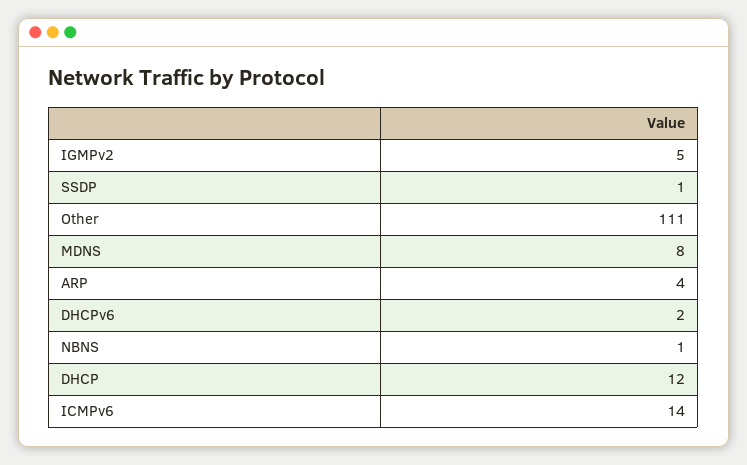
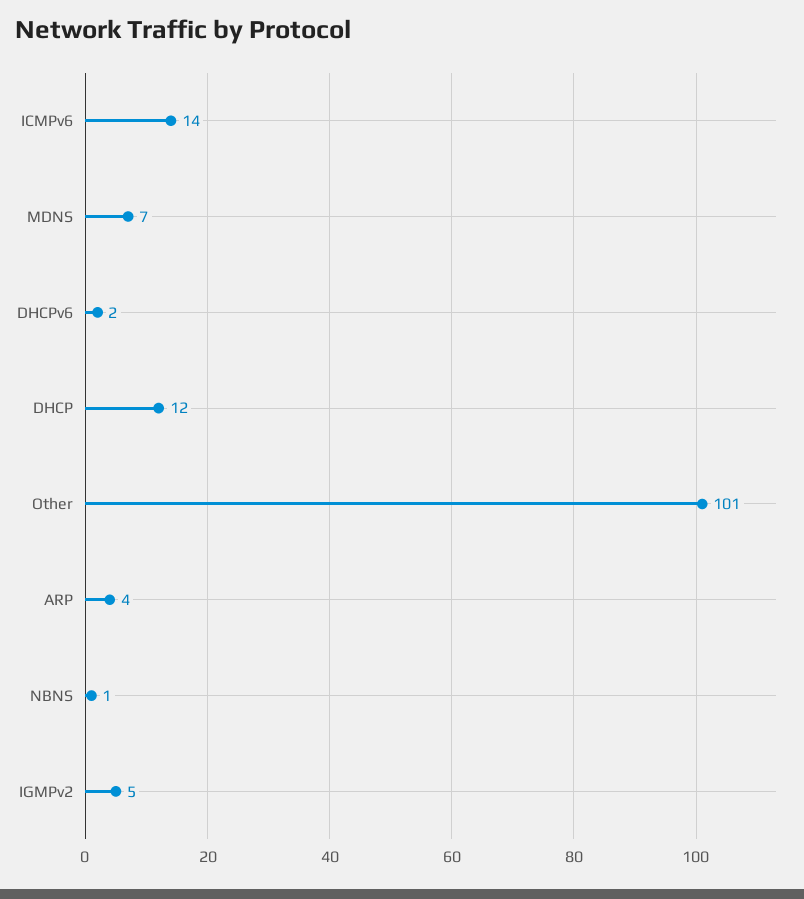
  {
    "IGMPv2": 5,
-   "SSDP": 1,
-   "Other": 111,
+   "Other": 101,
-   "MDNS": 8,
+   "MDNS": 7,
    "ARP": 4,
    "DHCPv6": 2,
    "NBNS": 1,
    "DHCP": 12,
    "ICMPv6": 14
  }

